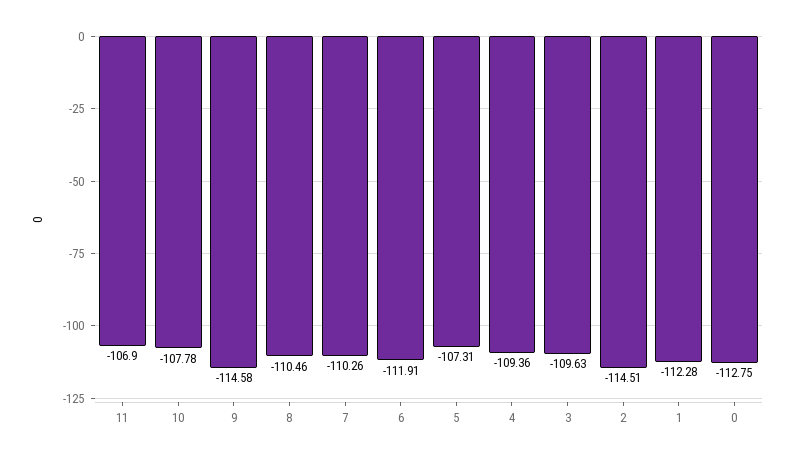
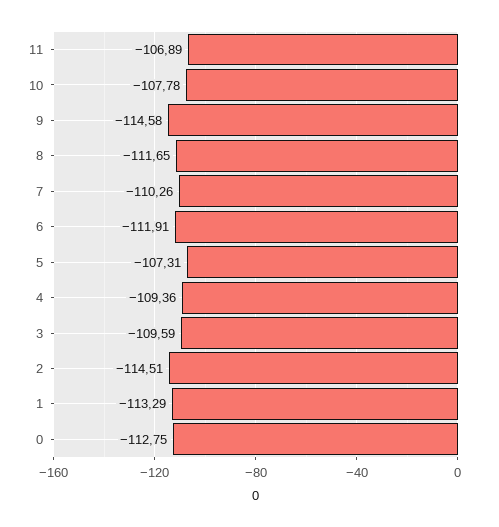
  {
-   "11": -106.9,
+   "11": -106.89,
    "10": -107.78,
    "9": -114.58,
-   "8": -110.46,
+   "8": -111.65,
    "7": -110.26,
    "6": -111.91,
    "5": -107.31,
    "4": -109.36,
-   "3": -109.63,
+   "3": -109.59,
    "2": -114.51,
-   "1": -112.28,
+   "1": -113.29,
    "0": -112.75
  }

